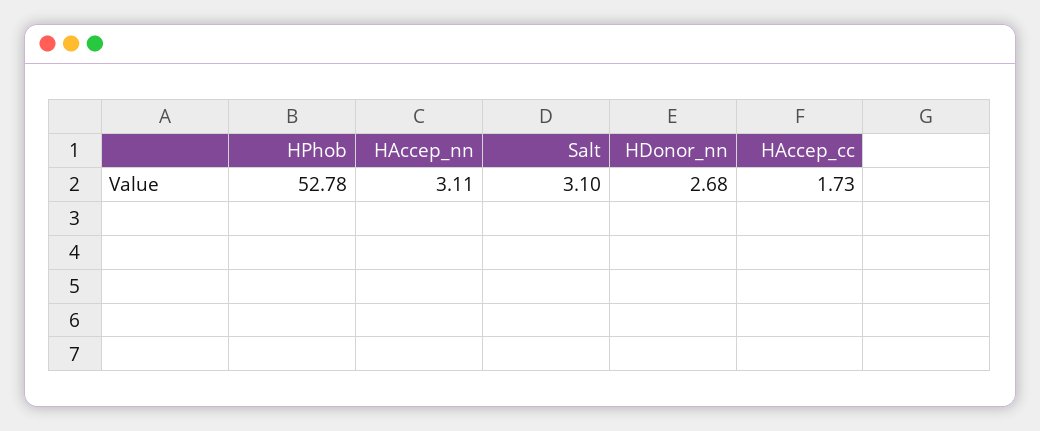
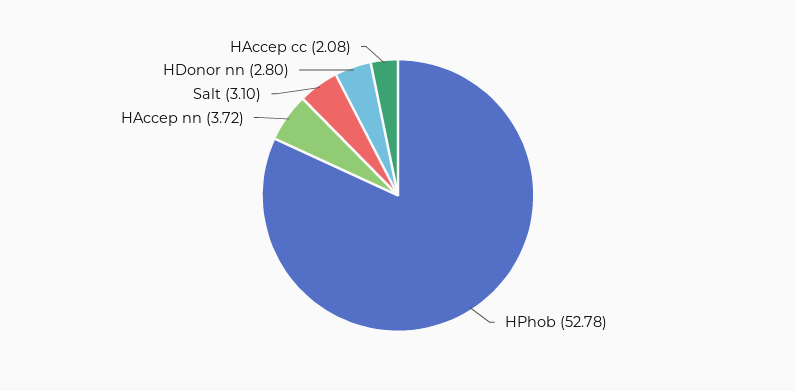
  {
    "HPhob": 52.78,
-   "HAccep_nn": 3.11,
+   "HAccep_nn": 3.72,
    "Salt": 3.1,
-   "HDonor_nn": 2.68,
+   "HDonor_nn": 2.8,
-   "HAccep_cc": 1.73
+   "HAccep_cc": 2.08
  }

